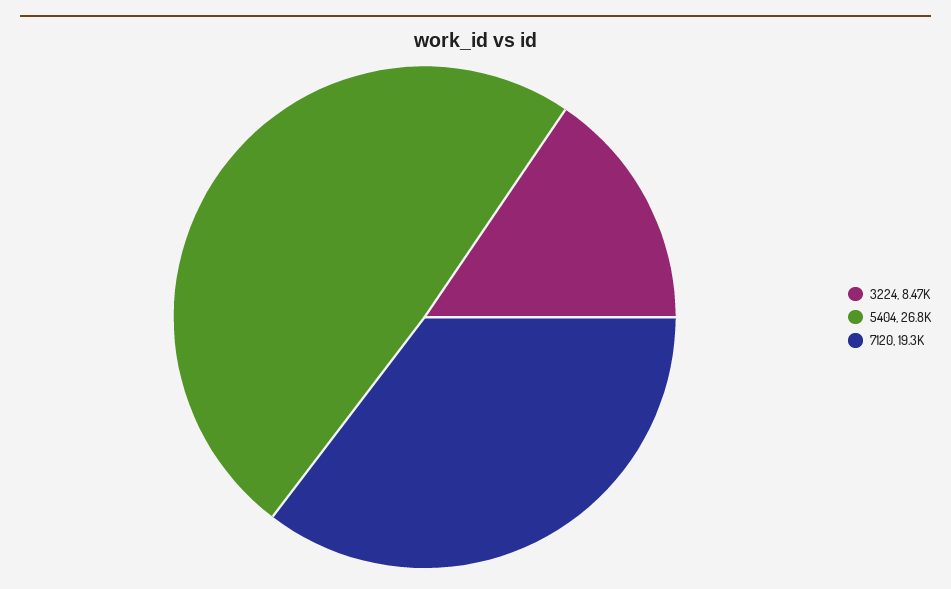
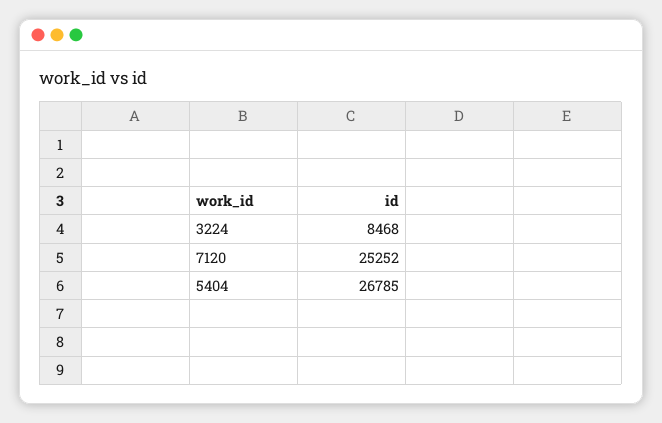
  {
    "3224": 8468,
    "5404": 26785,
-   "7120": 19300
+   "7120": 25252
  }

